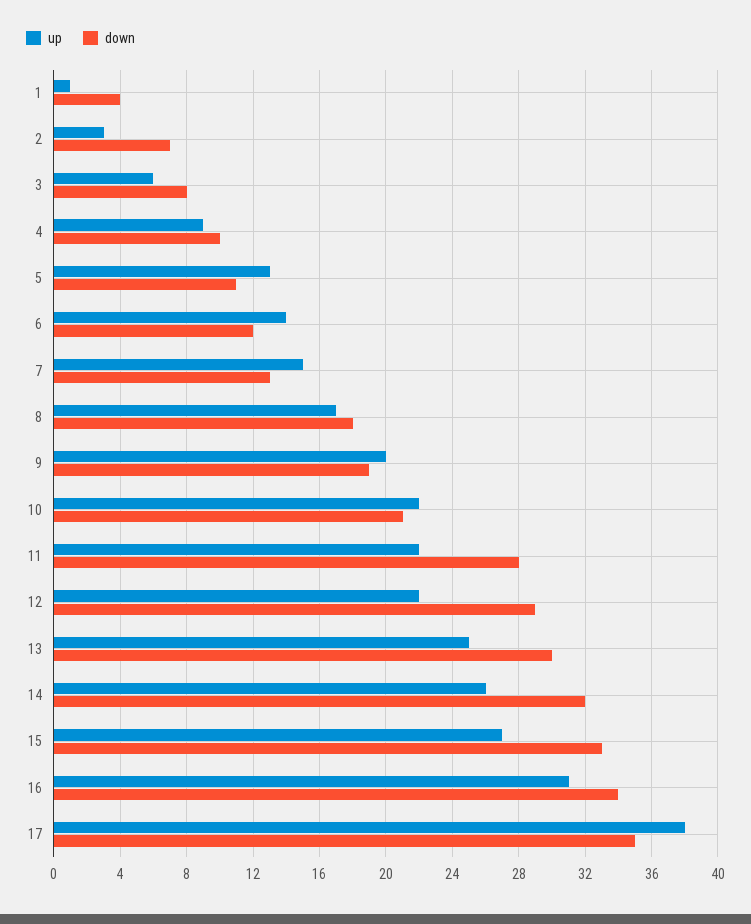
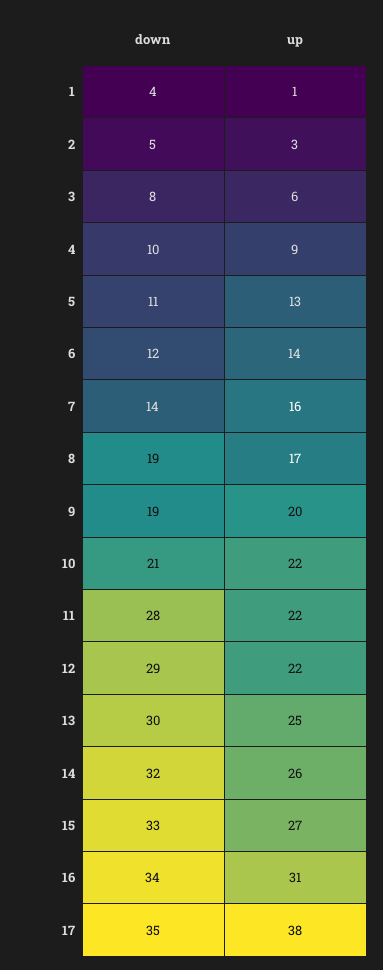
  {
    "up": {
      "1": 1,
      "2": 3,
      "3": 6,
      "4": 9,
      "5": 13,
      "6": 14,
-     "7": 15,
+     "7": 16,
      "8": 17,
      "9": 20,
      "10": 22,
      "11": 22,
      "12": 22,
      "13": 25,
      "14": 26,
      "15": 27,
      "16": 31,
      "17": 38
    },
    "down": {
      "1": 4,
-     "2": 7,
+     "2": 5,
      "3": 8,
      "4": 10,
      "5": 11,
      "6": 12,
-     "7": 13,
+     "7": 14,
-     "8": 18,
+     "8": 19,
      "9": 19,
      "10": 21,
      "11": 28,
      "12": 29,
      "13": 30,
      "14": 32,
      "15": 33,
      "16": 34,
      "17": 35
    }
  }

